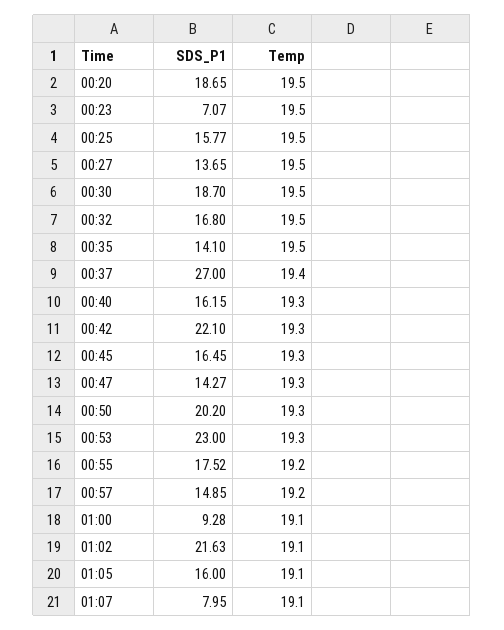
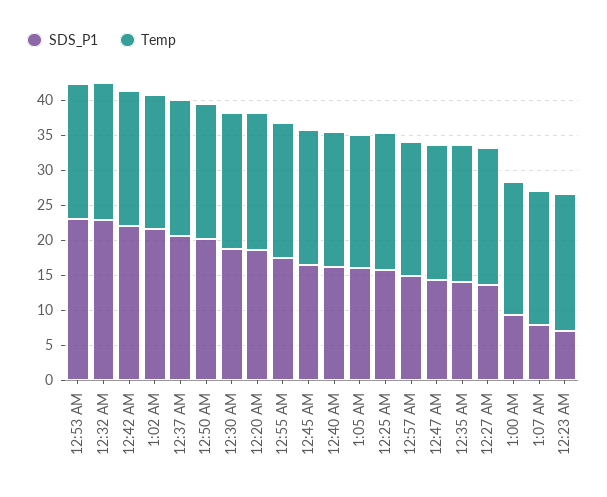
  {
    "SDS_P1": {
      "00:20": 18.65,
      "00:23": 7.07,
      "00:25": 15.77,
      "00:27": 13.65,
      "00:30": 18.7,
-     "00:32": 16.8,
+     "00:32": 22.5,
      "00:35": 14.1,
-     "00:37": 27,
+     "00:37": 20,
      "00:40": 16.15,
      "00:42": 22.1,
      "00:45": 16.45,
      "00:47": 14.27,
      "00:50": 20.2,
      "00:53": 23,
      "00:55": 17.52,
      "00:57": 14.85,
      "01:00": 9.28,
      "01:02": 21.63,
      "01:05": 16,
      "01:07": 7.95
    },
    "Temp": {
      "00:20": 19.5,
      "00:23": 19.5,
      "00:25": 19.5,
      "00:27": 19.5,
      "00:30": 19.5,
      "00:32": 19.5,
      "00:35": 19.5,
      "00:37": 19.4,
      "00:40": 19.3,
      "00:42": 19.3,
      "00:45": 19.3,
      "00:47": 19.3,
      "00:50": 19.3,
      "00:53": 19.3,
      "00:55": 19.2,
      "00:57": 19.2,
      "01:00": 19.1,
      "01:02": 19.1,
      "01:05": 19.1,
      "01:07": 19.1
    }
  }

